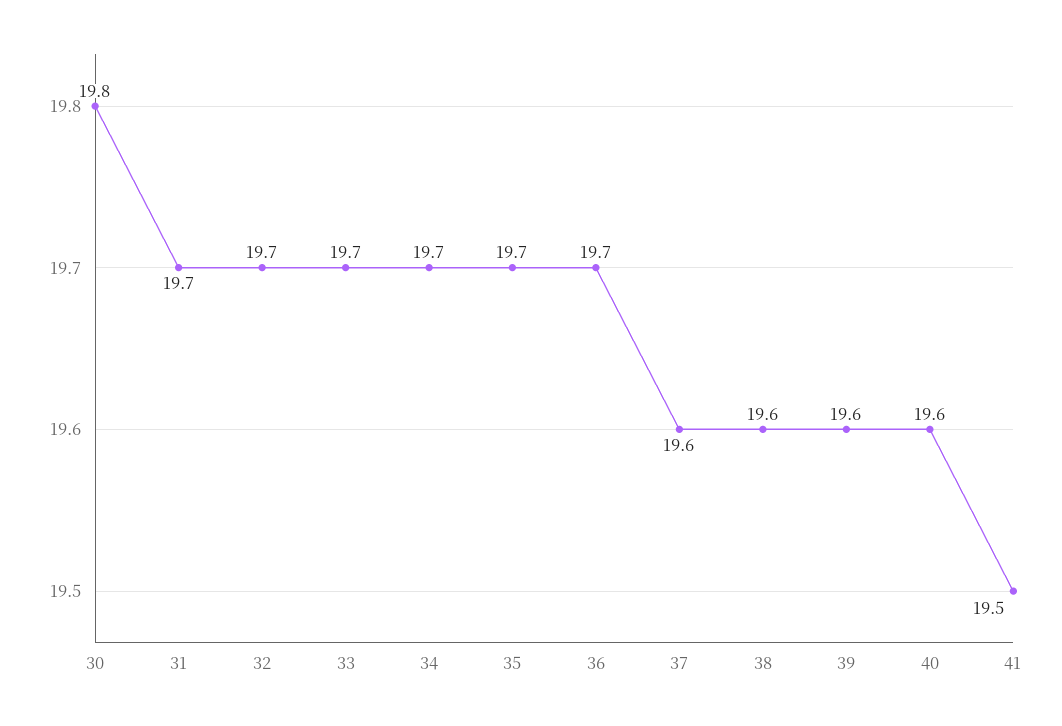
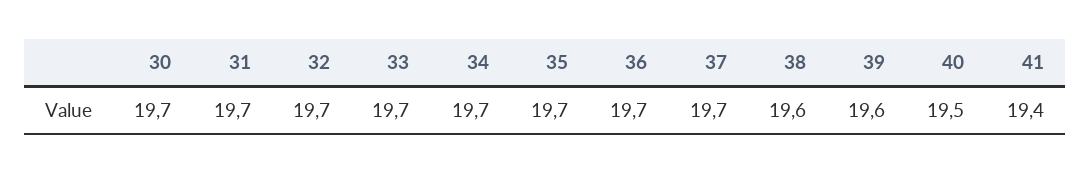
  {
-   "30": 19.8,
+   "30": 19.7,
    "31": 19.7,
    "32": 19.7,
    "33": 19.7,
    "34": 19.7,
    "35": 19.7,
    "36": 19.7,
-   "37": 19.6,
+   "37": 19.7,
    "38": 19.6,
    "39": 19.6,
-   "40": 19.6,
+   "40": 19.5,
-   "41": 19.5
+   "41": 19.4
  }

